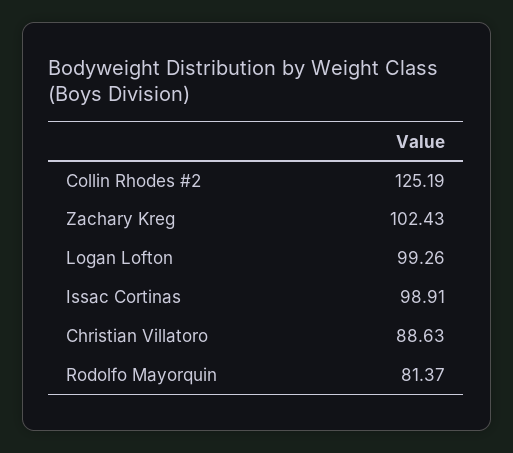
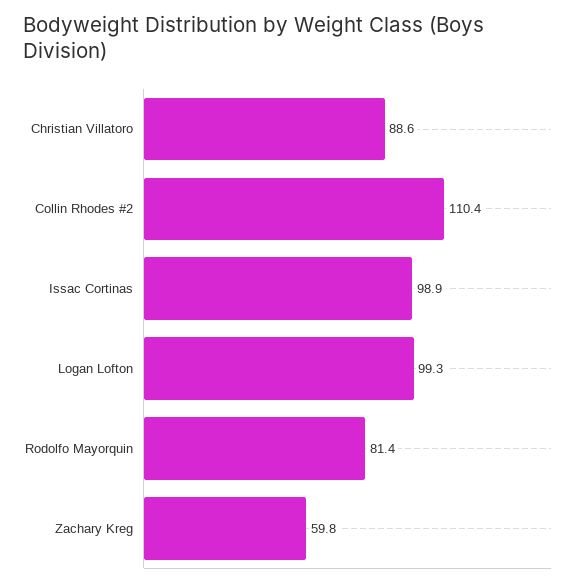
  {
-   "Collin Rhodes #2": 125.19,
+   "Collin Rhodes #2": 110.4,
-   "Zachary Kreg": 102.43,
+   "Zachary Kreg": 59.8,
    "Logan Lofton": 99.26,
    "Issac Cortinas": 98.91,
    "Christian Villatoro": 88.63,
    "Rodolfo Mayorquin": 81.37
  }

